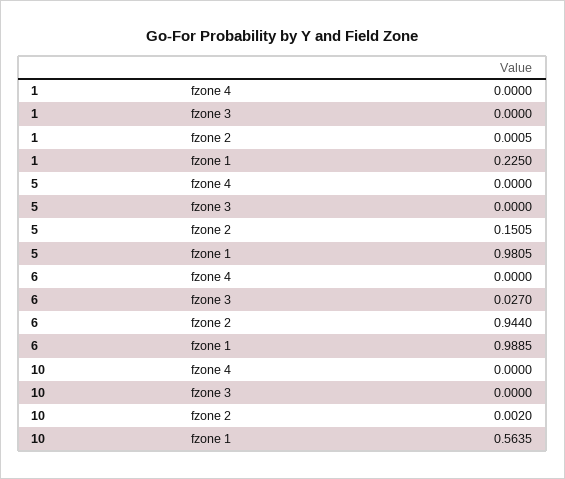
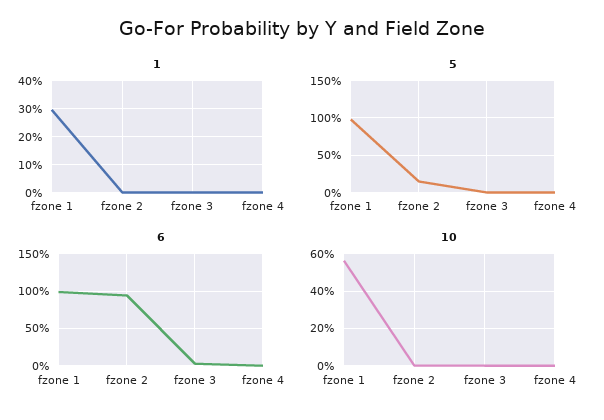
  {
    "1": {
      "fzone 4": 0,
      "fzone 3": 0,
      "fzone 2": 0.0005,
-     "fzone 1": 0.225
+     "fzone 1": 0.3
    },
    "5": {
      "fzone 4": 0,
      "fzone 3": 0,
      "fzone 2": 0.1505,
      "fzone 1": 0.9805
    },
    "6": {
      "fzone 4": 0,
      "fzone 3": 0.027,
      "fzone 2": 0.944,
      "fzone 1": 0.9885
    },
    "10": {
      "fzone 4": 0,
      "fzone 3": 0,
      "fzone 2": 0.002,
      "fzone 1": 0.5635
    }
  }

